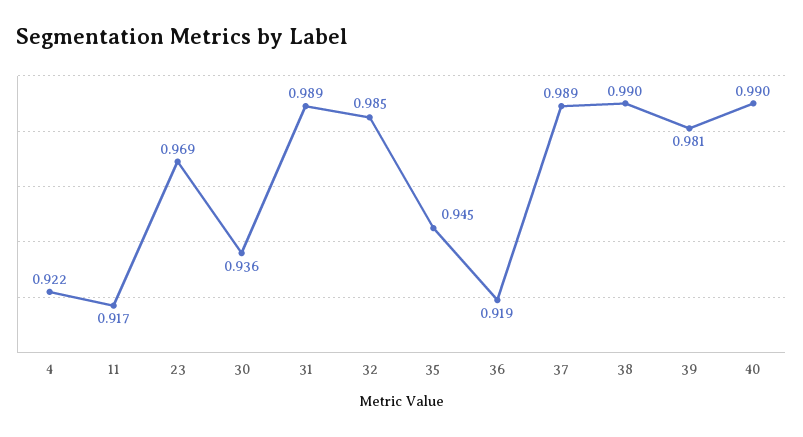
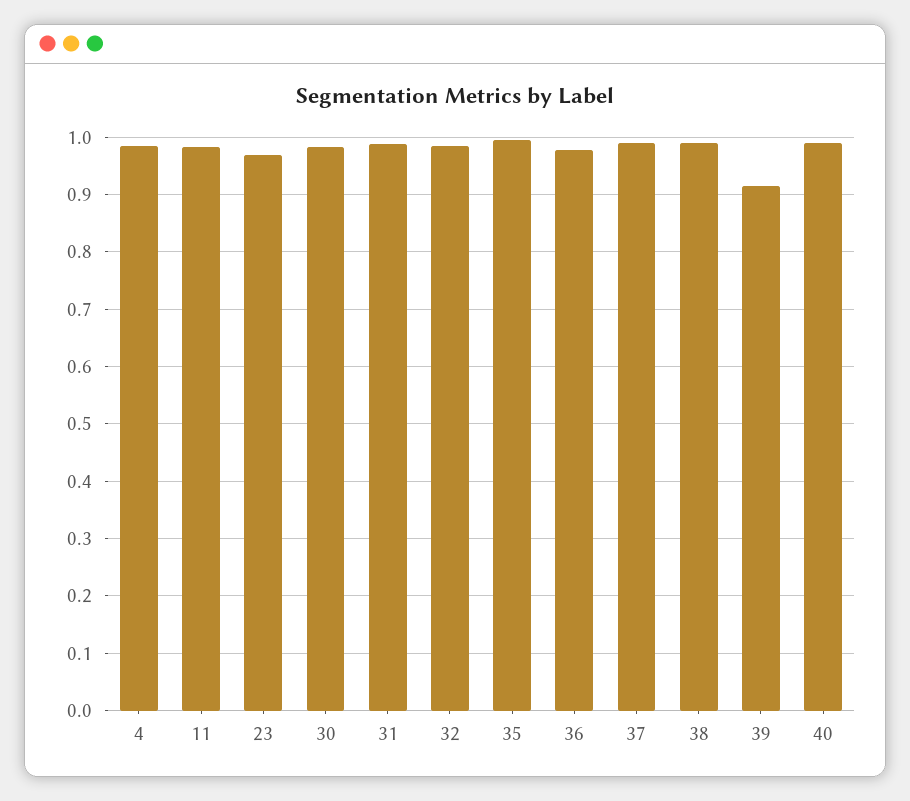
  {
-   "4": 0.922,
+   "4": 0.98,
-   "11": 0.917,
+   "11": 0.98,
    "23": 0.969,
-   "30": 0.936,
+   "30": 0.98,
    "31": 0.989,
    "32": 0.985,
-   "35": 0.945,
+   "35": 1,
-   "36": 0.919,
+   "36": 0.98,
    "37": 0.989,
    "38": 0.99,
-   "39": 0.981,
+   "39": 0.92,
    "40": 0.99
  }

